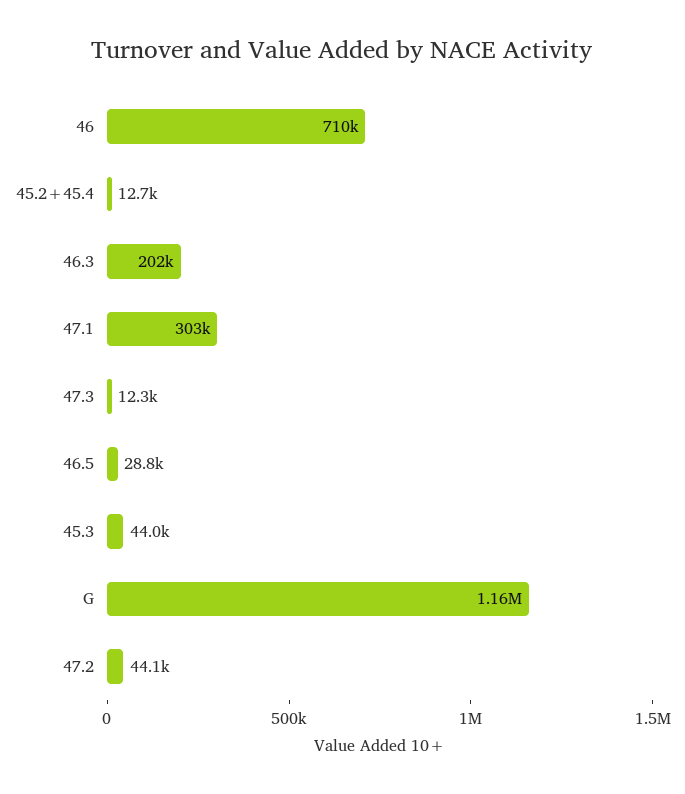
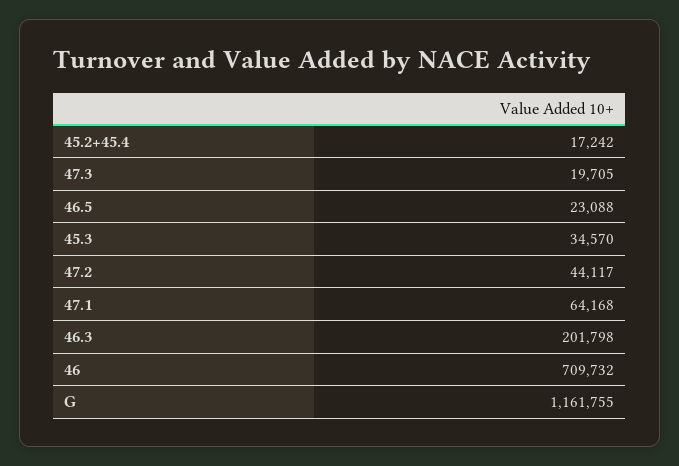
  {
    "46": 709732,
-   "45.2+45.4": 12700,
+   "45.2+45.4": 17242,
    "46.3": 201798,
-   "47.1": 303000,
+   "47.1": 64168,
-   "47.3": 12300,
+   "47.3": 19705,
-   "46.5": 28800,
+   "46.5": 23088,
-   "45.3": 44000,
+   "45.3": 34570,
    "G": 1161755,
    "47.2": 44117
  }

